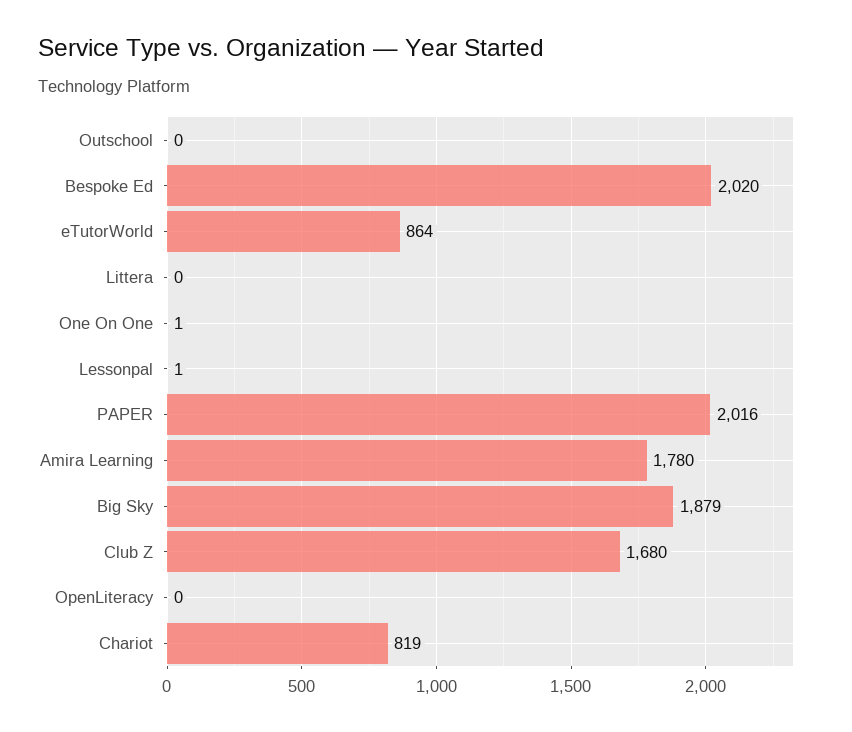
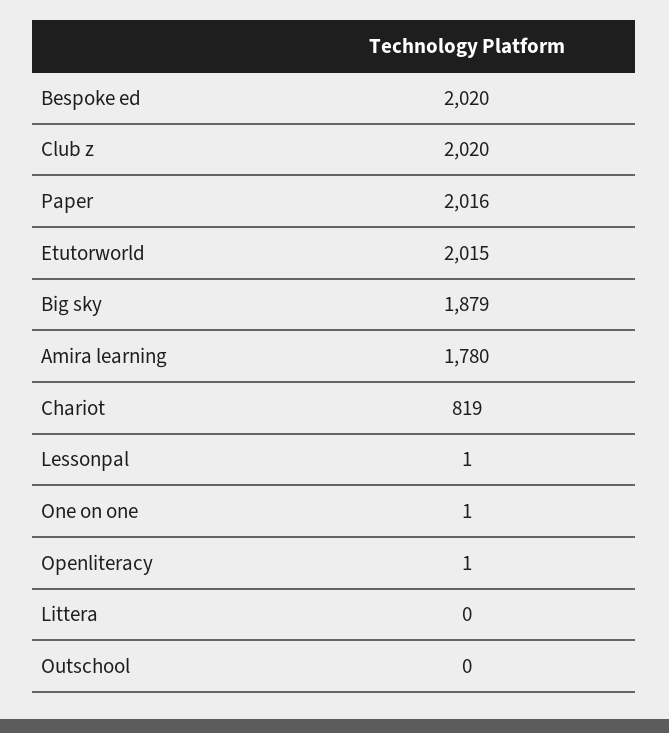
  {
    "Outschool": 0,
    "Bespoke Ed": 2020,
-   "eTutorWorld": 864,
+   "eTutorWorld": 2015,
    "Littera": 0,
    "One On One": 1,
    "Lessonpal": 1,
    "PAPER": 2016,
    "Amira Learning": 1780,
    "Big Sky": 1879,
-   "Club Z": 1680,
+   "Club Z": 2020,
-   "OpenLiteracy": 0,
+   "OpenLiteracy": 1,
    "Chariot": 819
  }

